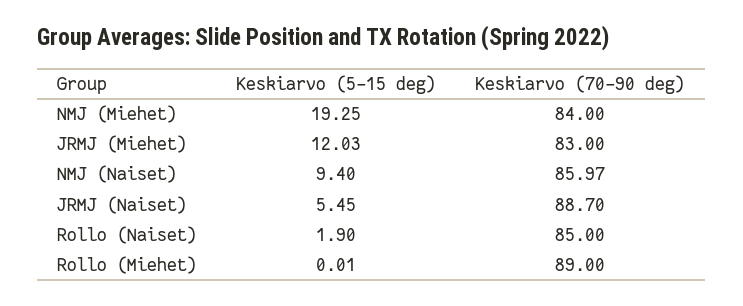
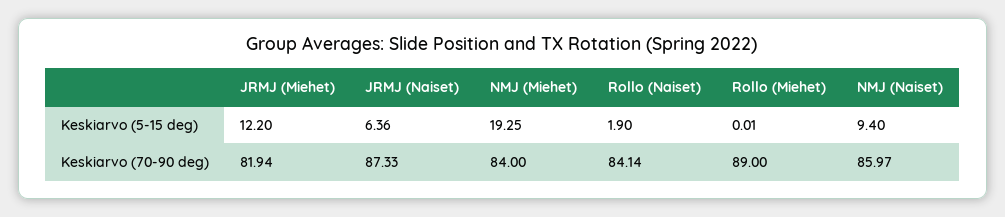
  {
    "Keskiarvo (5-15 deg)": {
      "NMJ (Miehet)": 19.25,
-     "JRMJ (Miehet)": 12.03,
+     "JRMJ (Miehet)": 12.2,
      "NMJ (Naiset)": 9.4,
-     "JRMJ (Naiset)": 5.45,
+     "JRMJ (Naiset)": 6.36,
      "Rollo (Naiset)": 1.9,
      "Rollo (Miehet)": 0.01
    },
    "Keskiarvo (70-90 deg)": {
      "NMJ (Miehet)": 84,
-     "JRMJ (Miehet)": 83,
+     "JRMJ (Miehet)": 81.94,
      "NMJ (Naiset)": 85.97,
-     "JRMJ (Naiset)": 88.7,
+     "JRMJ (Naiset)": 87.33,
-     "Rollo (Naiset)": 85,
+     "Rollo (Naiset)": 84.14,
      "Rollo (Miehet)": 89
    }
  }

